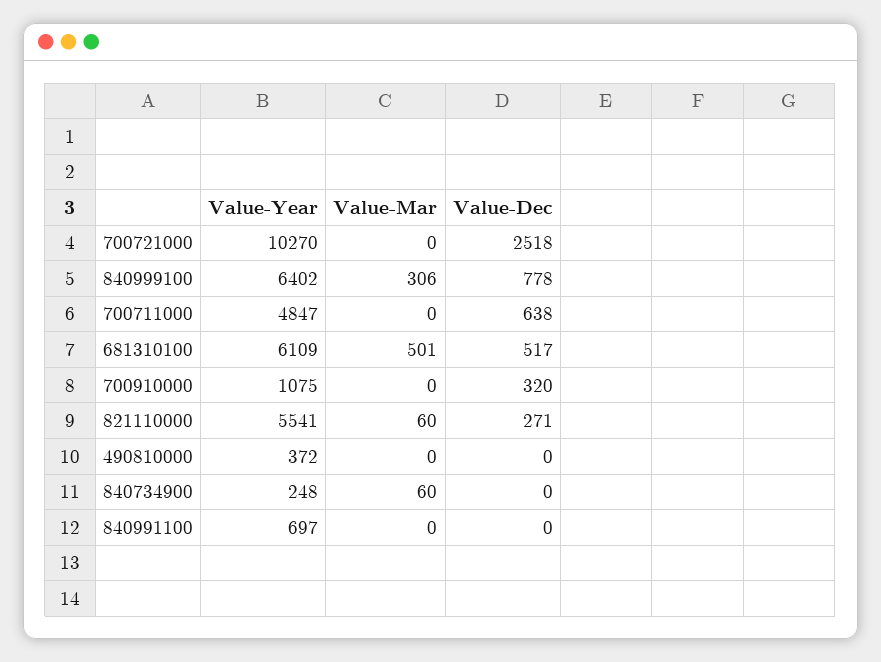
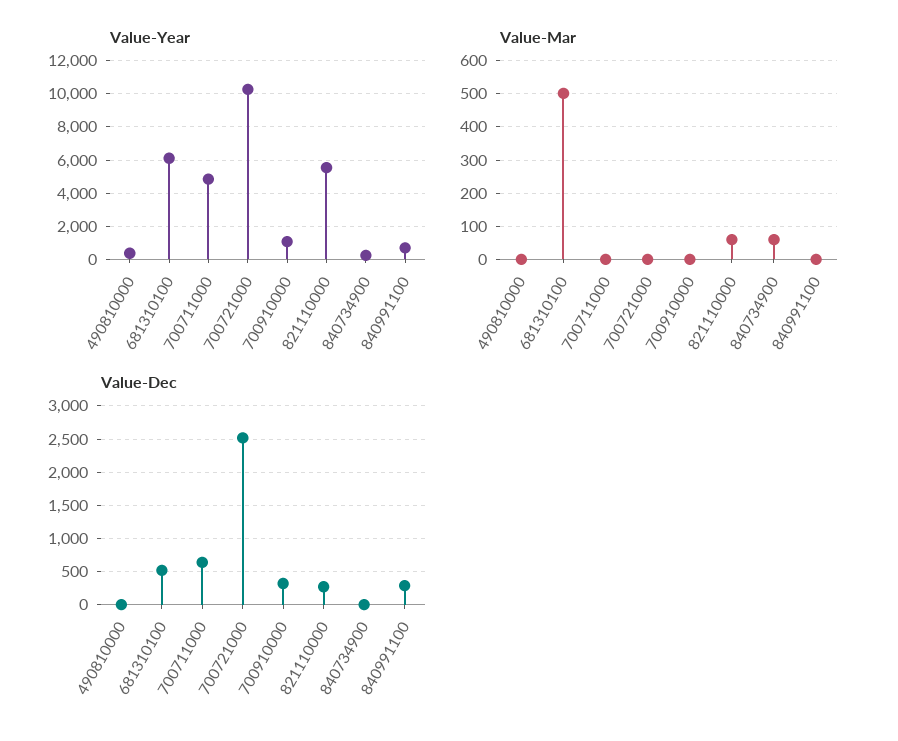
  {
    "Value-Year": {
      "700721000": 10270,
-     "840999100": 6402,
      "700711000": 4847,
      "681310100": 6109,
      "700910000": 1075,
      "821110000": 5541,
      "490810000": 372,
      "840734900": 248,
      "840991100": 697
    },
    "Value-Mar": {
      "700721000": 0,
-     "840999100": 306,
      "700711000": 0,
      "681310100": 501,
      "700910000": 0,
      "821110000": 60,
      "490810000": 0,
      "840734900": 60,
      "840991100": 0
    },
    "Value-Dec": {
      "700721000": 2518,
-     "840999100": 778,
      "700711000": 638,
      "681310100": 517,
      "700910000": 320,
      "821110000": 271,
      "490810000": 0,
      "840734900": 0,
-     "840991100": 0
+     "840991100": 300
    }
  }

